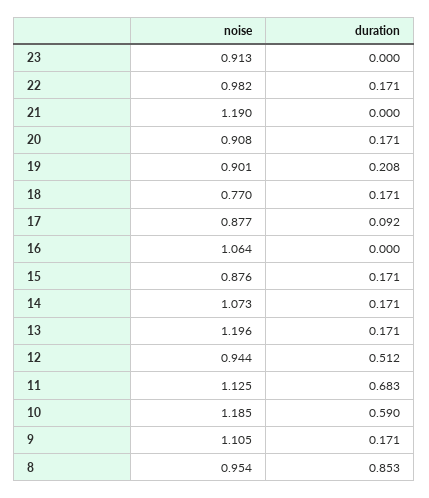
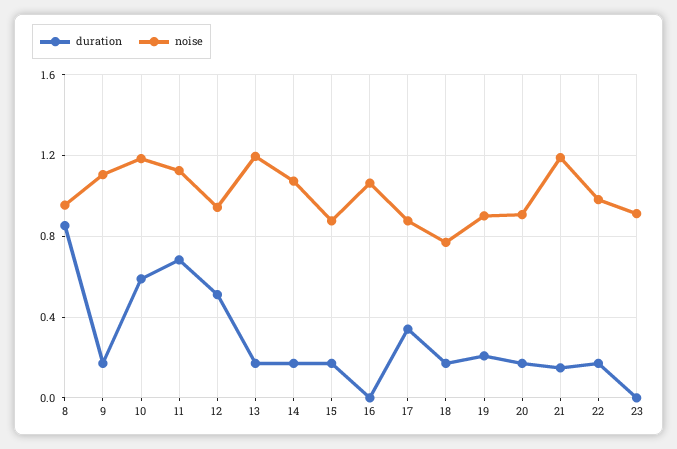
  {
    "noise": {
      "23": 0.913,
      "22": 0.982,
      "21": 1.19,
      "20": 0.908,
      "19": 0.901,
      "18": 0.77,
      "17": 0.877,
      "16": 1.064,
      "15": 0.876,
      "14": 1.073,
      "13": 1.196,
      "12": 0.944,
      "11": 1.125,
      "10": 1.185,
      "9": 1.105,
      "8": 0.954
    },
    "duration": {
      "23": 0,
      "22": 0.171,
-     "21": 0,
+     "21": 0.15,
      "20": 0.171,
      "19": 0.208,
      "18": 0.171,
-     "17": 0.092,
+     "17": 0.35,
      "16": 0,
      "15": 0.171,
      "14": 0.171,
      "13": 0.171,
      "12": 0.512,
      "11": 0.683,
      "10": 0.59,
      "9": 0.171,
      "8": 0.853
    }
  }

